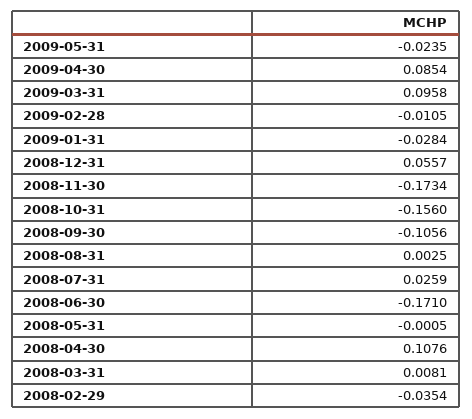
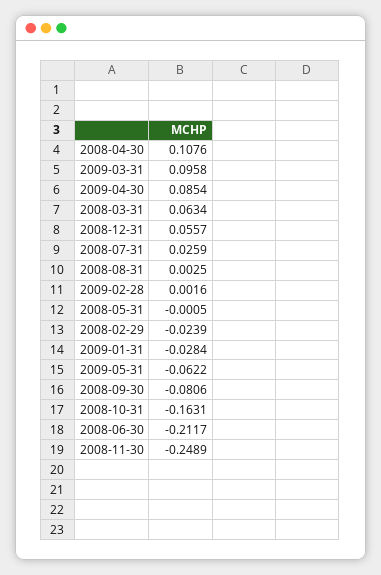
  {
-   "2009-05-31": -0.0235,
+   "2009-05-31": -0.0622,
    "2009-04-30": 0.0854,
    "2009-03-31": 0.0958,
-   "2009-02-28": -0.0105,
+   "2009-02-28": 0.0016,
    "2009-01-31": -0.0284,
    "2008-12-31": 0.0557,
-   "2008-11-30": -0.1734,
+   "2008-11-30": -0.2489,
-   "2008-10-31": -0.156,
+   "2008-10-31": -0.1631,
-   "2008-09-30": -0.1056,
+   "2008-09-30": -0.0806,
    "2008-08-31": 0.0025,
    "2008-07-31": 0.0259,
-   "2008-06-30": -0.171,
+   "2008-06-30": -0.2117,
    "2008-05-31": -0.0005,
    "2008-04-30": 0.1076,
-   "2008-03-31": 0.0081,
+   "2008-03-31": 0.0634,
-   "2008-02-29": -0.0354
+   "2008-02-29": -0.0239
  }

